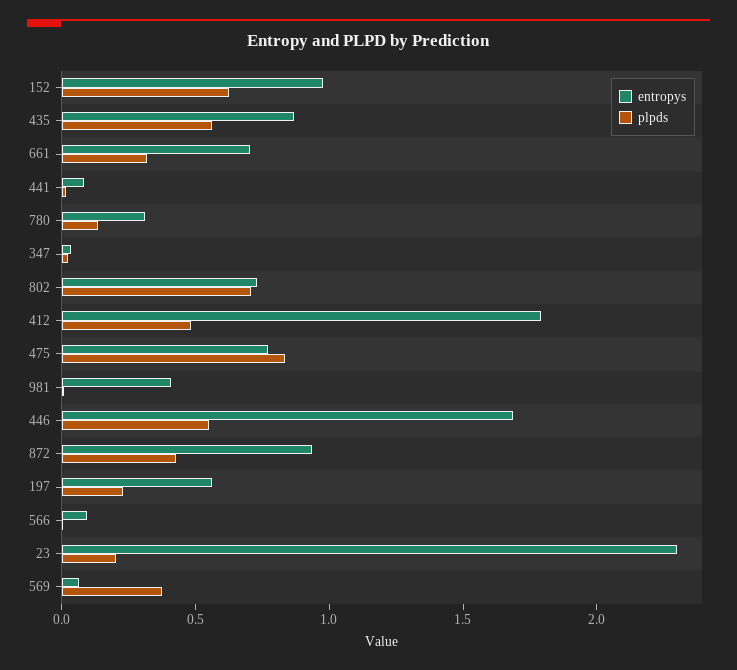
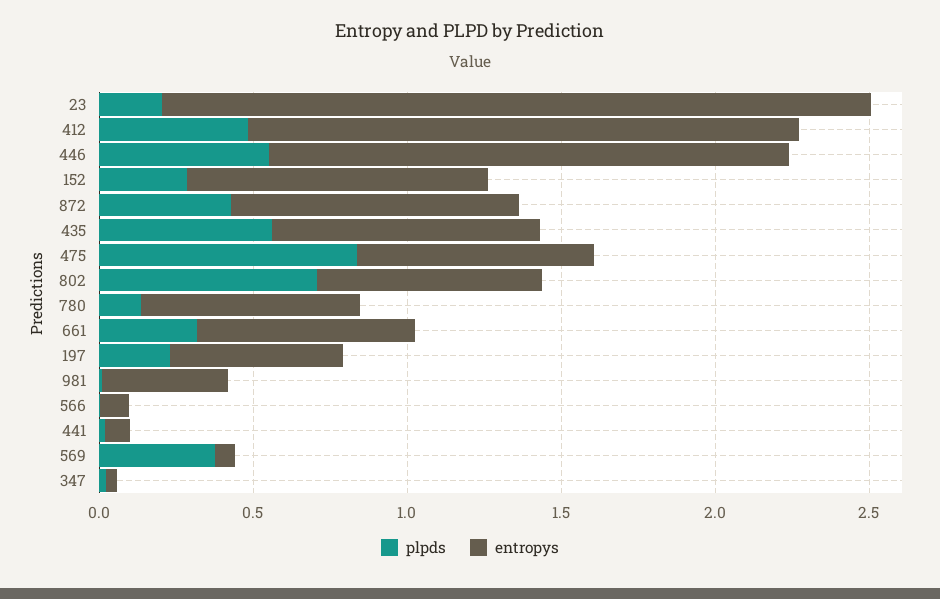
  {
    "entropys": {
      "152": 1,
      "435": 0.9,
      "661": 0.7,
      "441": 0.1,
-     "780": 0.3,
+     "780": 0.7,
      "347": 0,
      "802": 0.7,
      "412": 1.8,
      "475": 0.8,
      "981": 0.4,
      "446": 1.7,
      "872": 0.9,
      "197": 0.6,
      "566": 0.1,
      "23": 2.3,
      "569": 0.1
    },
    "plpds": {
-     "152": 0.6,
+     "152": 0.3,
      "435": 0.6,
      "661": 0.3,
      "441": 0,
      "780": 0.1,
      "347": 0,
      "802": 0.7,
      "412": 0.5,
      "475": 0.8,
      "981": 0,
      "446": 0.6,
      "872": 0.4,
      "197": 0.2,
      "566": 0,
      "23": 0.2,
      "569": 0.4
    }
  }

